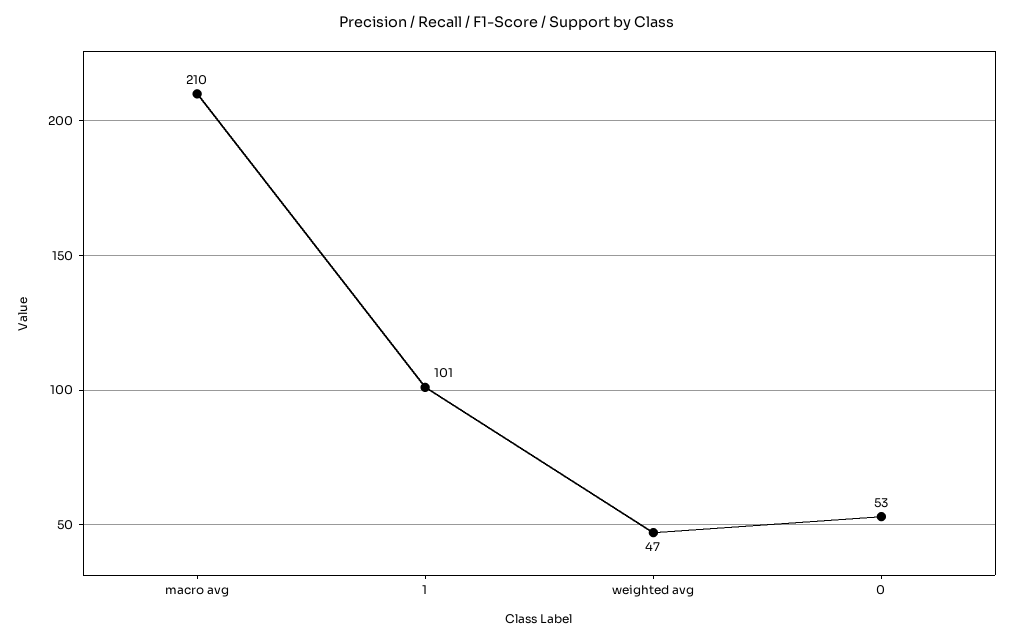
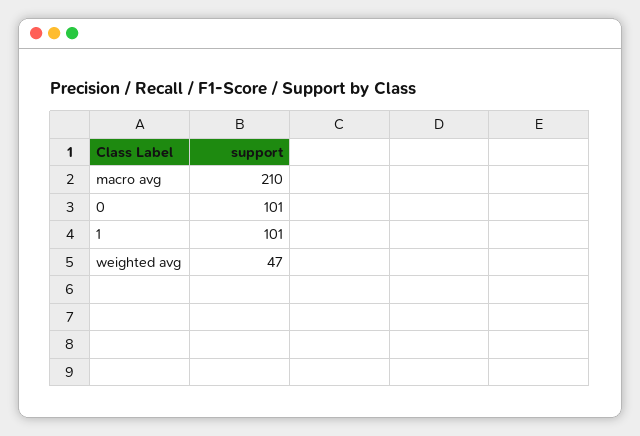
  {
    "macro avg": 210,
    "1": 101,
    "weighted avg": 47,
-   "0": 53
+   "0": 101
  }

